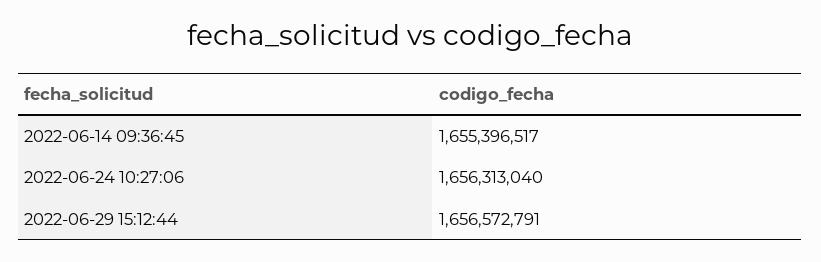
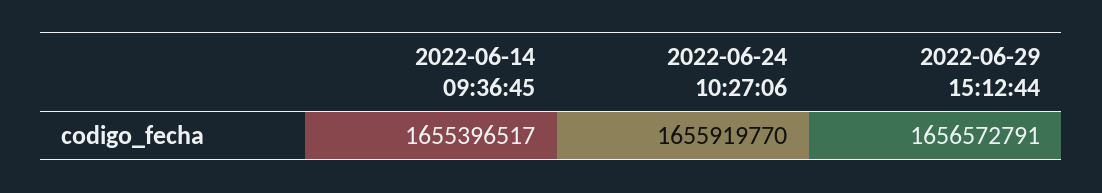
  {
    "2022-06-14 09:36:45": 1655396517,
-   "2022-06-24 10:27:06": 1656313040,
+   "2022-06-24 10:27:06": 1655919770,
    "2022-06-29 15:12:44": 1656572791
  }

